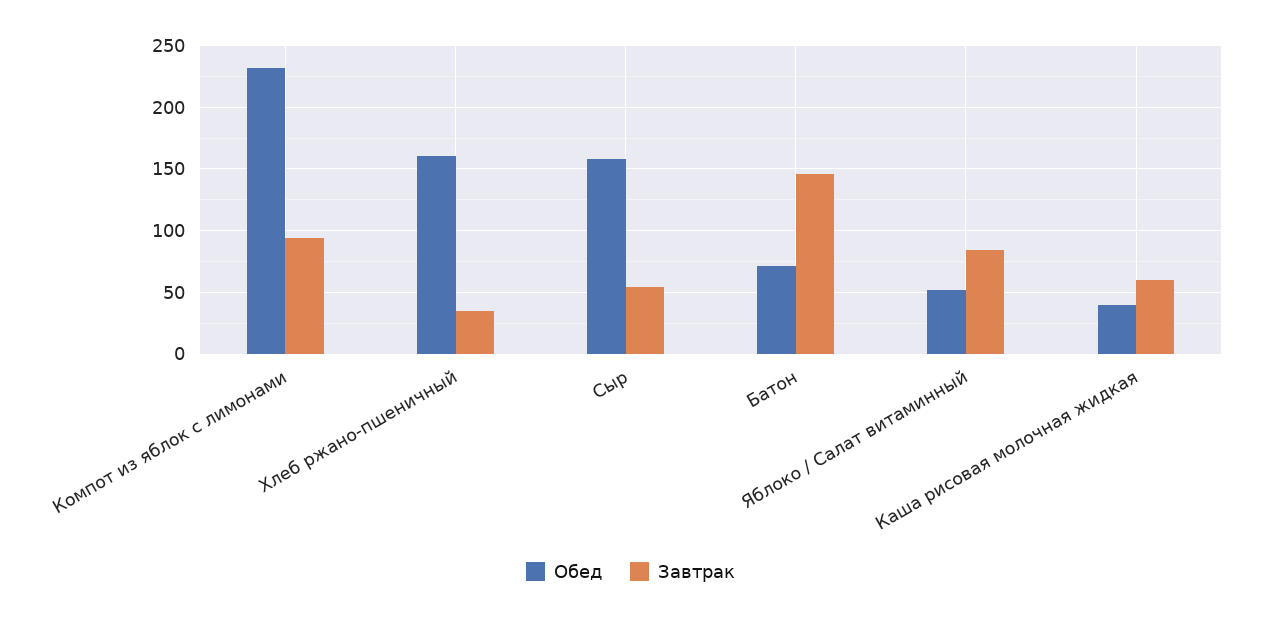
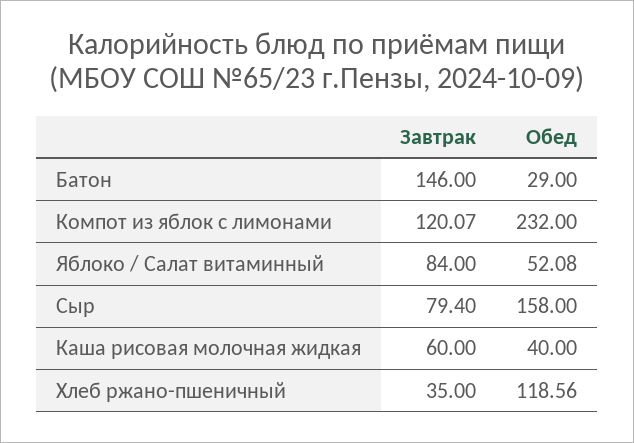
  {
    "Обед": {
      "Компот из яблок с лимонами": 232,
-     "Хлеб ржано-пшеничный": 160,
+     "Хлеб ржано-пшеничный": 118.56,
      "Сыр": 158,
-     "Батон": 70,
+     "Батон": 29,
      "Яблоко / Салат витаминный": 52.08,
      "Каша рисовая молочная жидкая": 40
    },
    "Завтрак": {
-     "Компот из яблок с лимонами": 95,
+     "Компот из яблок с лимонами": 120.07,
      "Хлеб ржано-пшеничный": 35,
-     "Сыр": 55,
+     "Сыр": 79.4,
      "Батон": 146,
      "Яблоко / Салат витаминный": 84,
      "Каша рисовая молочная жидкая": 60
    }
  }

